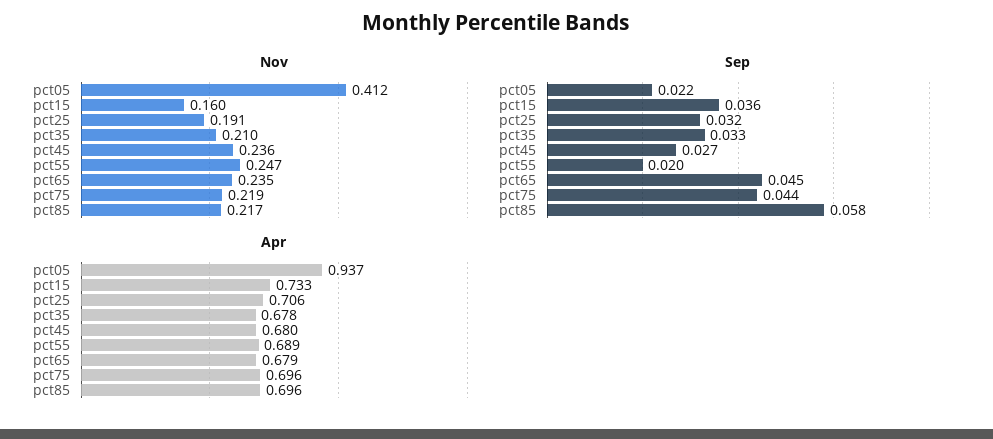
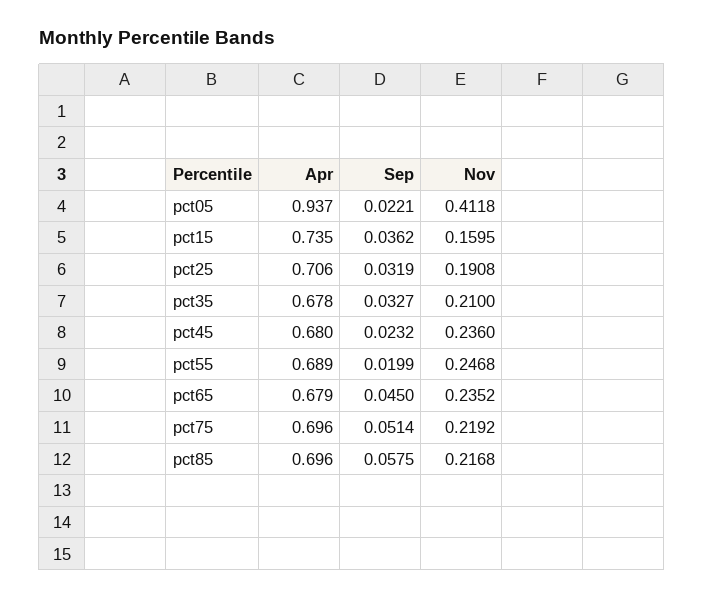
  {
    "Nov": {
      "pct05": 0.4118,
      "pct15": 0.1595,
      "pct25": 0.1908,
      "pct35": 0.21,
      "pct45": 0.236,
      "pct55": 0.2468,
      "pct65": 0.2352,
      "pct75": 0.2192,
      "pct85": 0.2168
    },
    "Sep": {
      "pct05": 0.0221,
      "pct15": 0.0362,
      "pct25": 0.0319,
      "pct35": 0.0327,
-     "pct45": 0.027,
+     "pct45": 0.0232,
      "pct55": 0.0199,
      "pct65": 0.045,
-     "pct75": 0.044,
+     "pct75": 0.0514,
      "pct85": 0.0575
    },
    "Apr": {
      "pct05": 0.937,
-     "pct15": 0.733,
+     "pct15": 0.735,
      "pct25": 0.706,
      "pct35": 0.678,
      "pct45": 0.68,
      "pct55": 0.689,
      "pct65": 0.679,
      "pct75": 0.696,
      "pct85": 0.696
    }
  }

